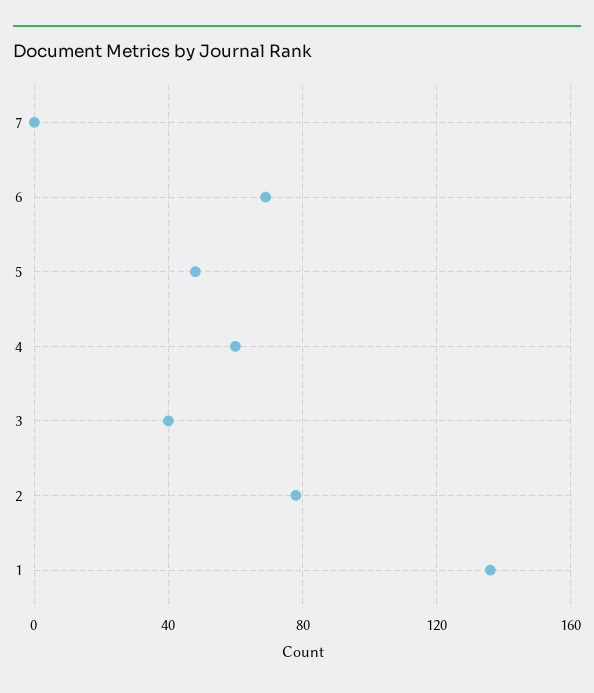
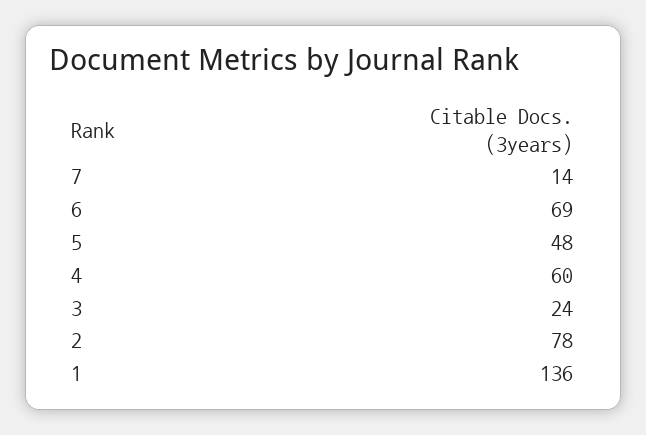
  {
-   "7": 0,
+   "7": 14,
    "6": 69,
    "5": 48,
    "4": 60,
-   "3": 40,
+   "3": 24,
    "2": 78,
    "1": 136
  }

